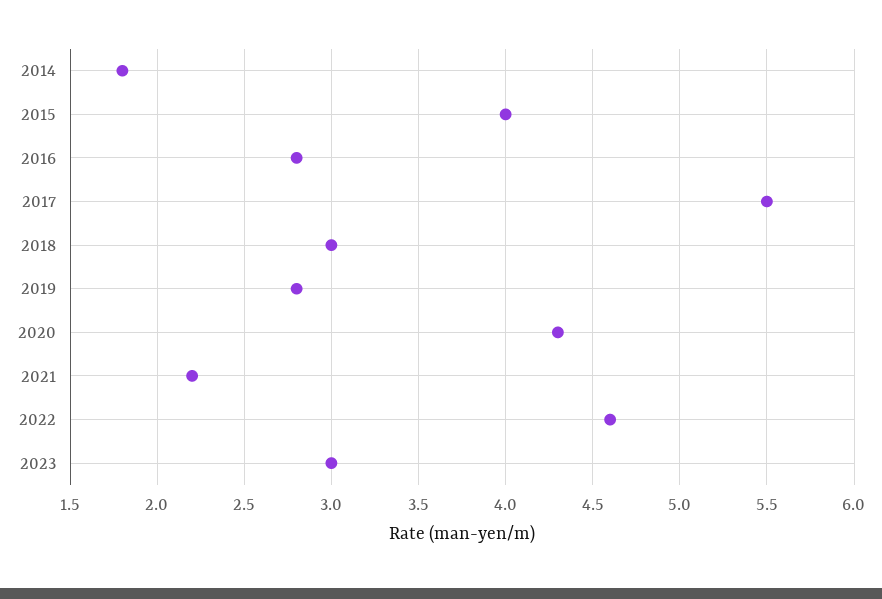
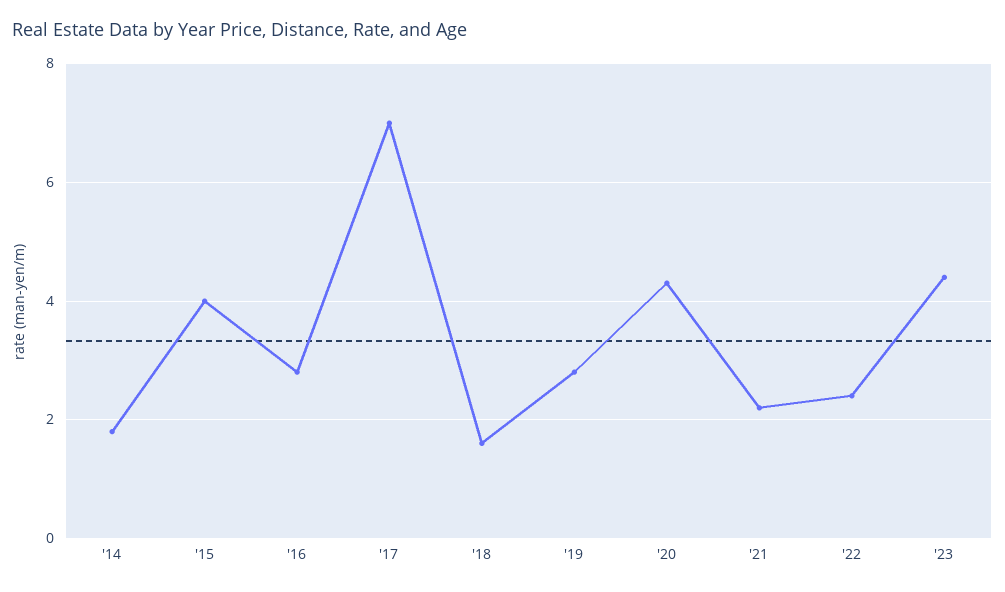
  {
    "2014": 1.8,
    "2015": 4,
    "2016": 2.8,
-   "2017": 5.5,
+   "2017": 7,
-   "2018": 3,
+   "2018": 1.5,
    "2019": 2.8,
    "2020": 4.3,
    "2021": 2.2,
-   "2022": 4.6,
+   "2022": 2.5,
-   "2023": 3
+   "2023": 4.5
  }

